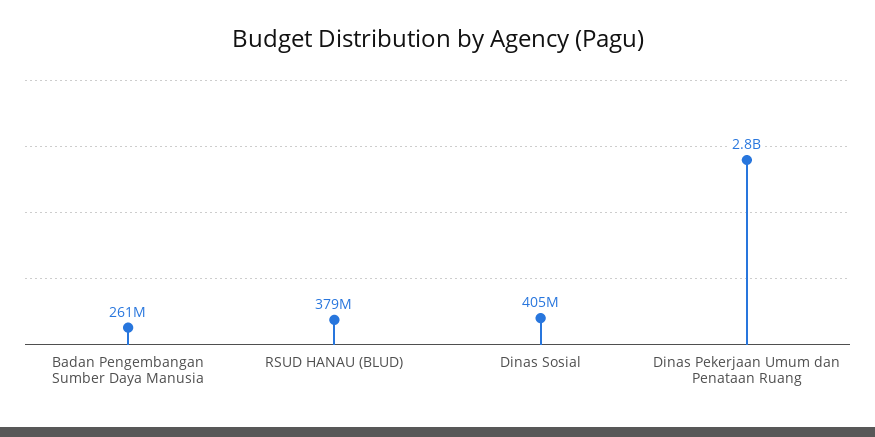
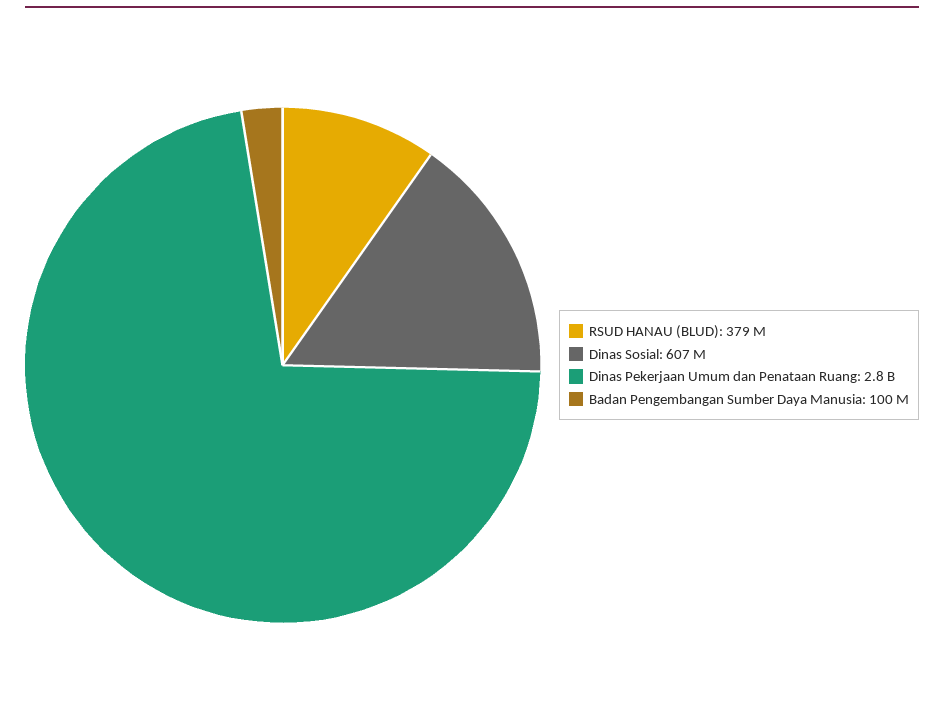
  {
-   "Badan Pengembangan Sumber Daya Manusia": 261000000,
+   "Badan Pengembangan Sumber Daya Manusia": 100000000,
    "RSUD HANAU (BLUD)": 379000000,
-   "Dinas Sosial": 405000000,
+   "Dinas Sosial": 607000000,
    "Dinas Pekerjaan Umum dan Penataan Ruang": 2800000000
  }

